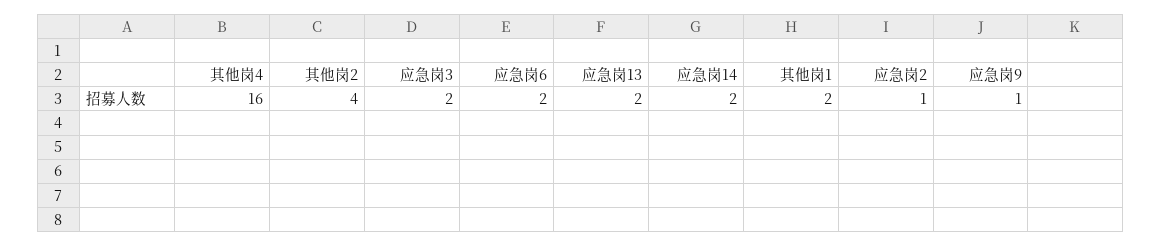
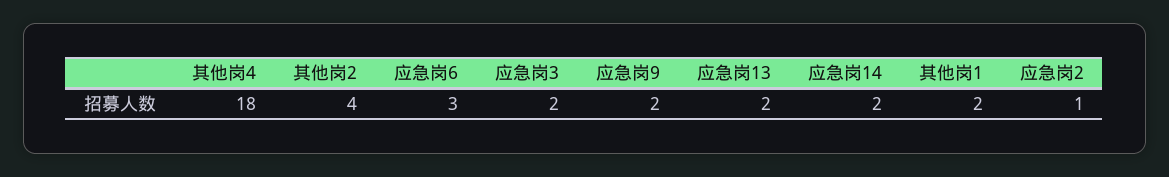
  {
-   "其他岗4": 16,
+   "其他岗4": 18,
    "其他岗2": 4,
    "应急岗3": 2,
-   "应急岗6": 2,
+   "应急岗6": 3,
    "应急岗13": 2,
    "应急岗14": 2,
    "其他岗1": 2,
    "应急岗2": 1,
-   "应急岗9": 1
+   "应急岗9": 2
  }

